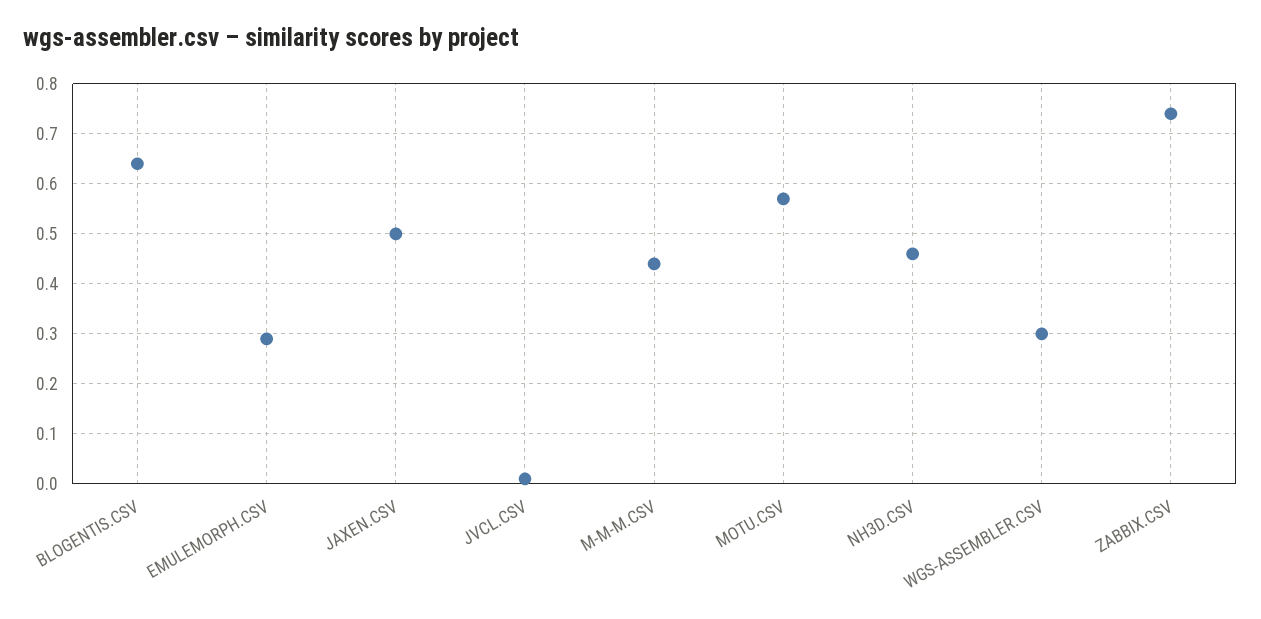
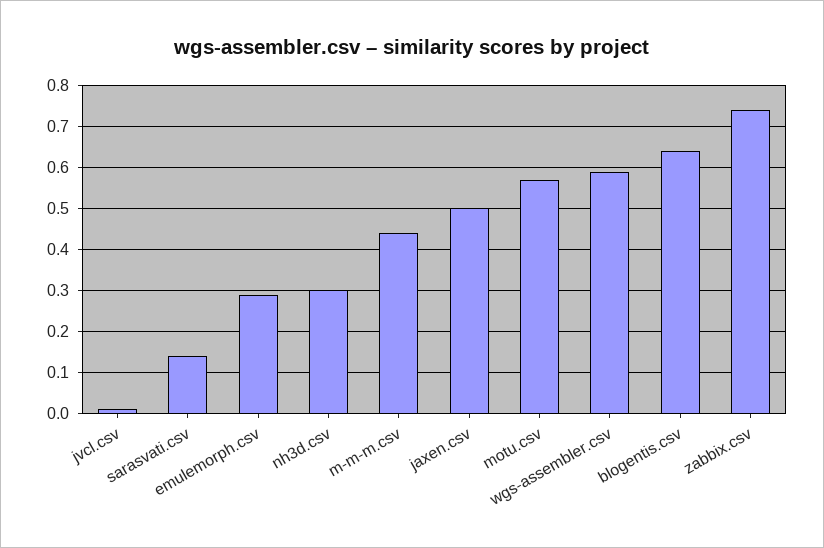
  {
    "BLOGENTIS.CSV": 0.65,
    "EMULEMORPH.CSV": 0.3,
    "JAXEN.CSV": 0.5,
    "JVCL.CSV": 0,
    "M-M-M.CSV": 0.45,
    "MOTU.CSV": 0.55,
-   "NH3D.CSV": 0.45,
+   "NH3D.CSV": 0.3,
-   "WGS-ASSEMBLER.CSV": 0.3,
+   "WGS-ASSEMBLER.CSV": 0.6,
-   "ZABBIX.CSV": 0.75
+   "ZABBIX.CSV": 0.75,
+   "sarasvati.csv": 0.15
  }

